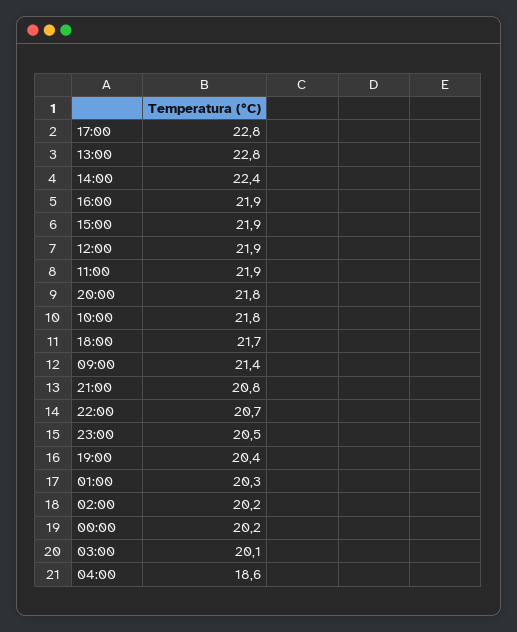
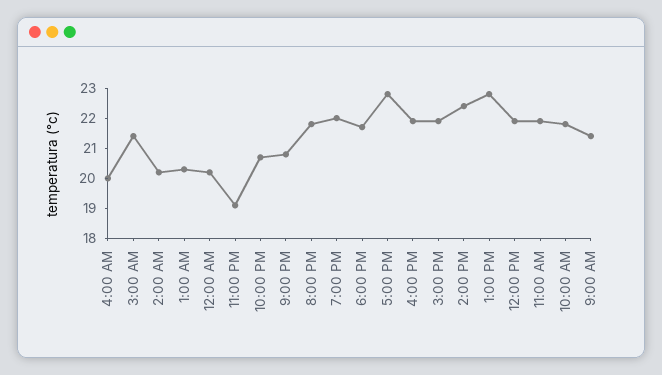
  {
    "17:00": 22.8,
    "13:00": 22.8,
    "14:00": 22.4,
    "16:00": 21.9,
    "15:00": 21.9,
    "12:00": 21.9,
    "11:00": 21.9,
    "20:00": 21.8,
    "10:00": 21.8,
    "18:00": 21.7,
    "09:00": 21.4,
    "21:00": 20.8,
    "22:00": 20.7,
-   "23:00": 20.5,
+   "23:00": 19,
-   "19:00": 20.4,
+   "19:00": 22,
    "01:00": 20.3,
    "02:00": 20.2,
    "00:00": 20.2,
-   "03:00": 20.1,
+   "03:00": 21.5,
-   "04:00": 18.6
+   "04:00": 20
  }

